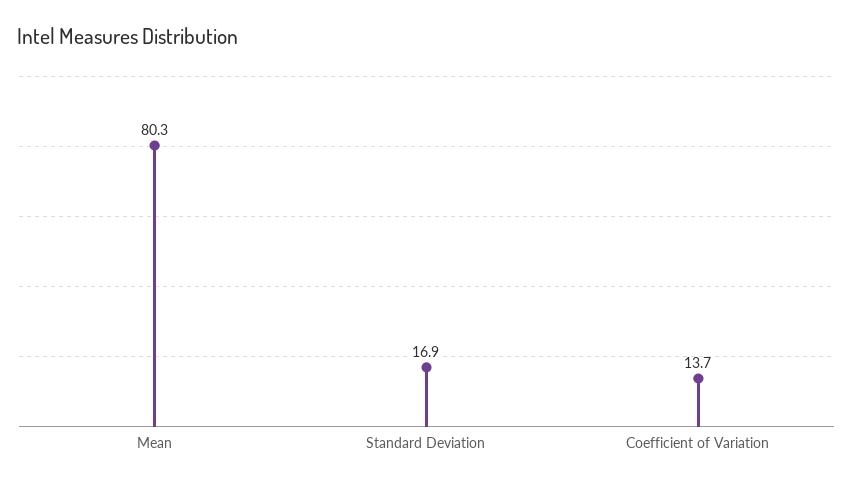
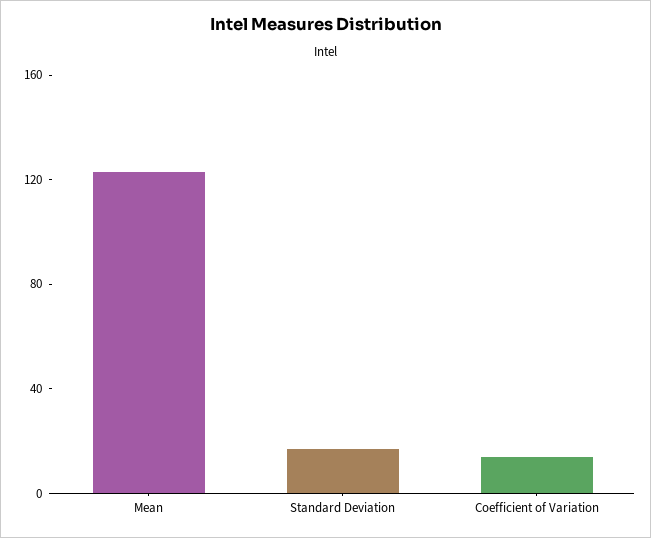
  {
-   "Mean": 80.3,
+   "Mean": 120,
    "Standard Deviation": 16.9,
    "Coefficient of Variation": 13.7
  }

